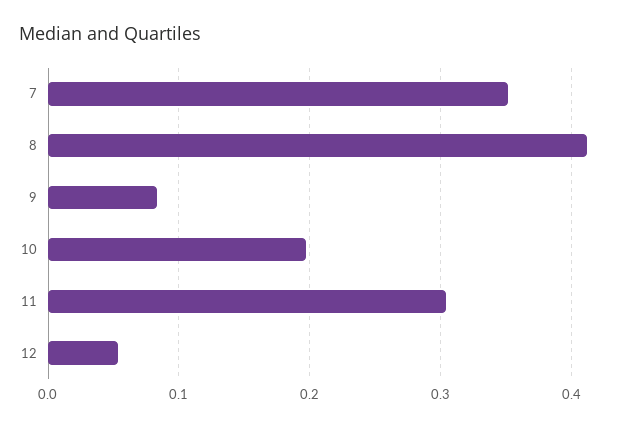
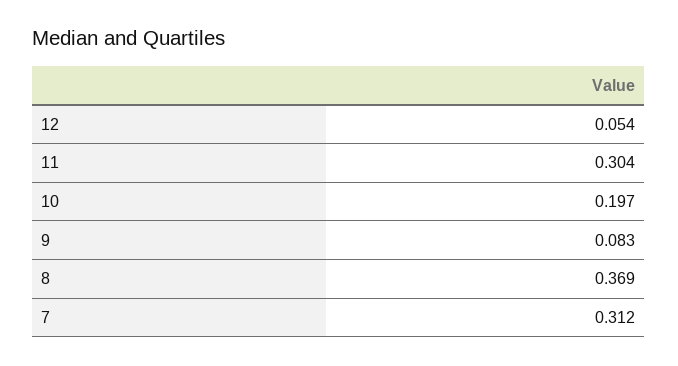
  {
-   "7": 0.35,
+   "7": 0.312,
-   "8": 0.41,
+   "8": 0.369,
    "9": 0.083,
    "10": 0.197,
    "11": 0.304,
    "12": 0.054
  }

